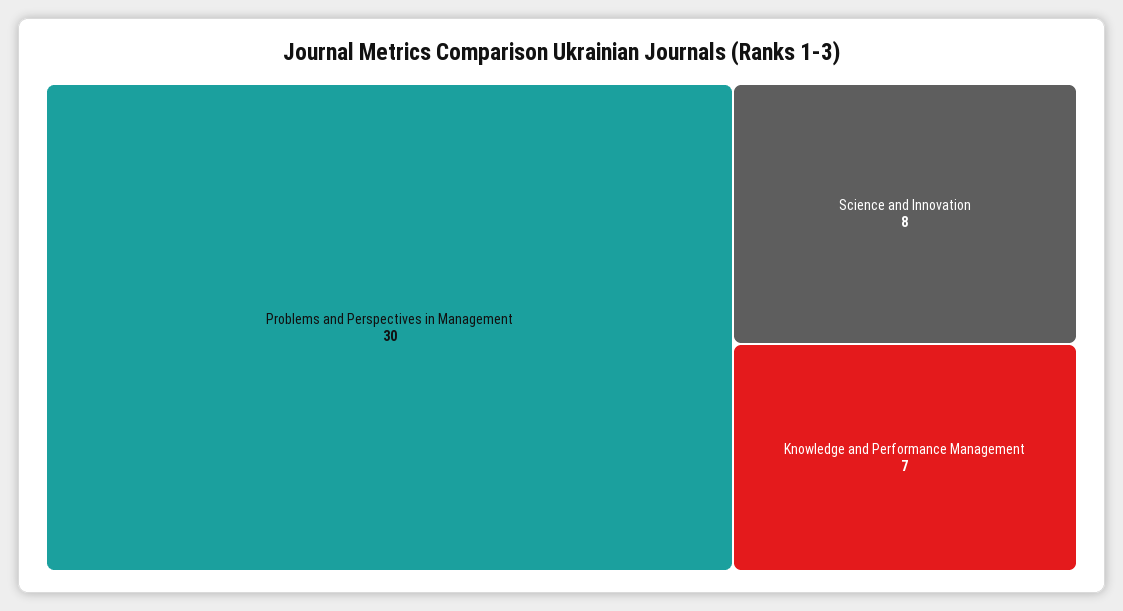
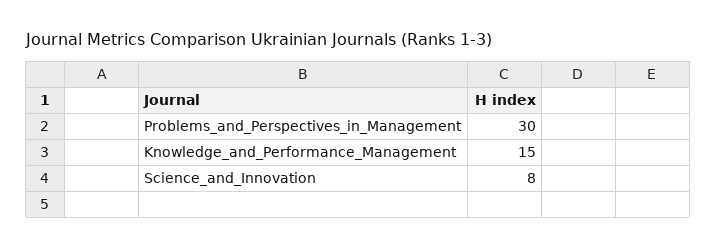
  {
    "Problems and Perspectives in Management": 30,
    "Science and Innovation": 8,
-   "Knowledge and Performance Management": 7
+   "Knowledge and Performance Management": 15
  }

